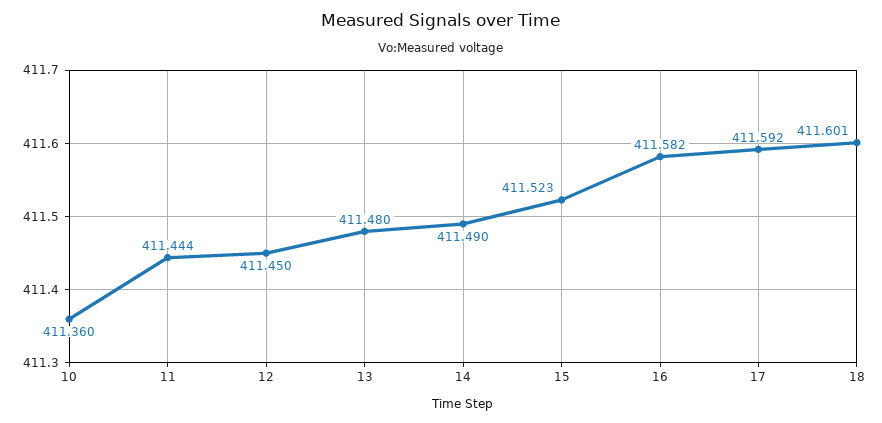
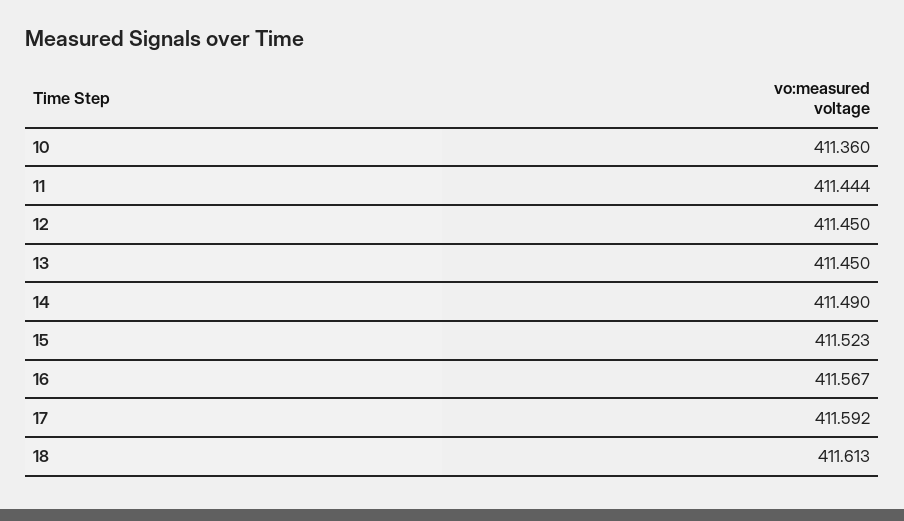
  {
    "10": 411.36,
    "11": 411.444,
    "12": 411.45,
-   "13": 411.48,
+   "13": 411.45,
    "14": 411.49,
    "15": 411.523,
-   "16": 411.582,
+   "16": 411.567,
    "17": 411.592,
-   "18": 411.601
+   "18": 411.613
  }

